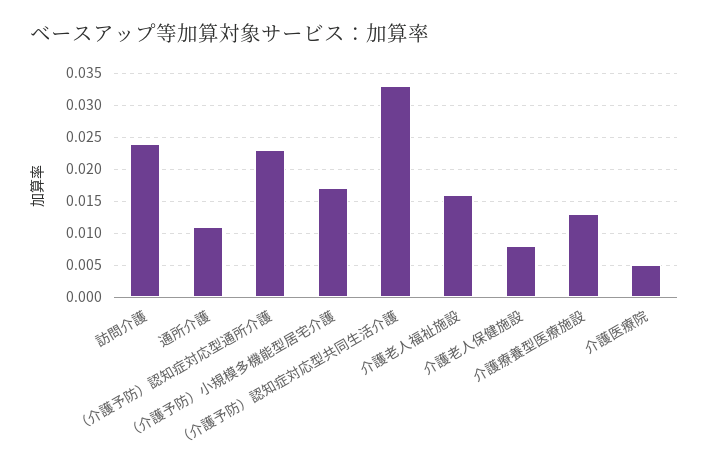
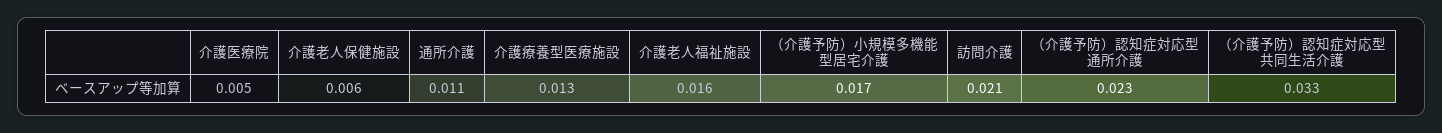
  {
-   "訪問介護": 0.024,
+   "訪問介護": 0.021,
    "通所介護": 0.011,
    "（介護予防）認知症対応型通所介護": 0.023,
    "（介護予防）小規模多機能型居宅介護": 0.017,
    "（介護予防）認知症対応型共同生活介護": 0.033,
    "介護老人福祉施設": 0.016,
-   "介護老人保健施設": 0.008,
+   "介護老人保健施設": 0.006,
    "介護療養型医療施設": 0.013,
    "介護医療院": 0.005
  }

